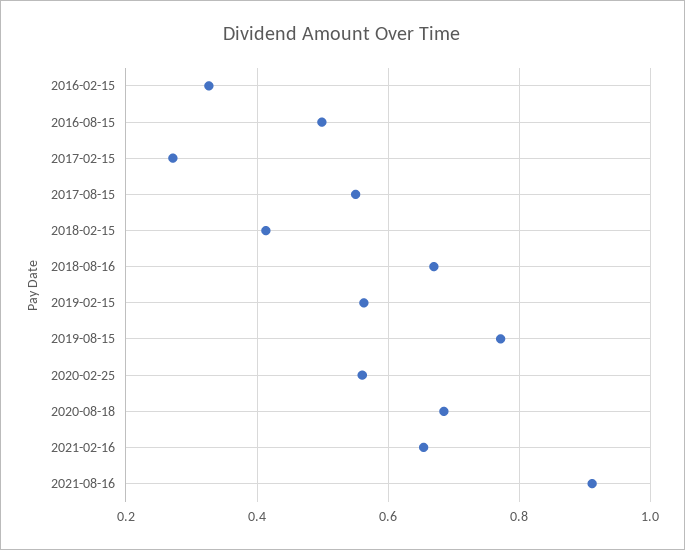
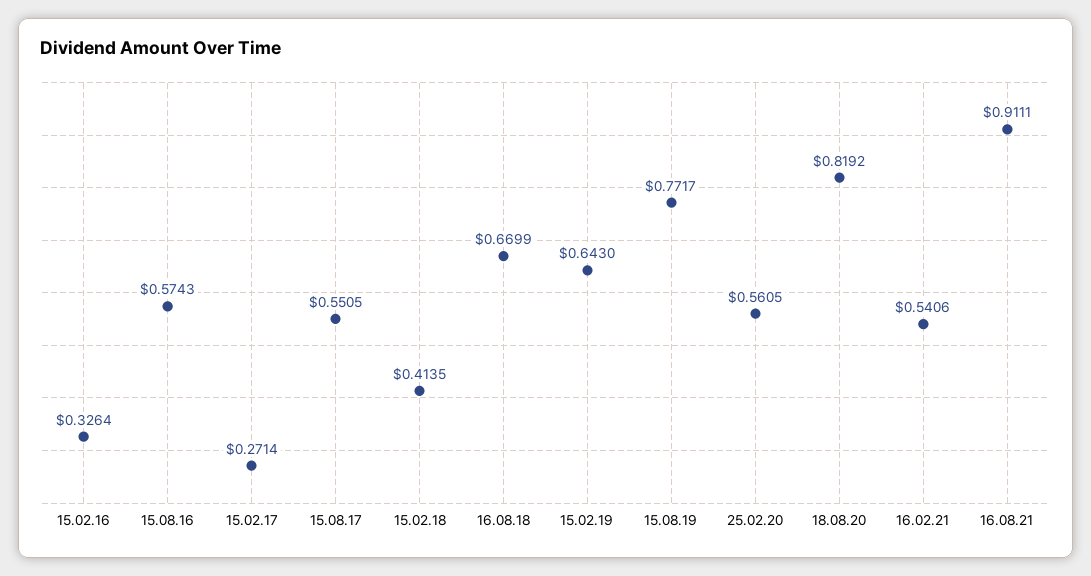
  {
    "2016-02-15": 0.3264,
-   "2016-08-15": 0.5,
+   "2016-08-15": 0.5743,
    "2017-02-15": 0.2714,
    "2017-08-15": 0.5505,
    "2018-02-15": 0.4135,
    "2018-08-16": 0.6699,
-   "2019-02-15": 0.56,
+   "2019-02-15": 0.643,
    "2019-08-15": 0.7717,
    "2020-02-25": 0.5605,
-   "2020-08-18": 0.68,
+   "2020-08-18": 0.8192,
-   "2021-02-16": 0.66,
+   "2021-02-16": 0.5406,
    "2021-08-16": 0.9111
  }

